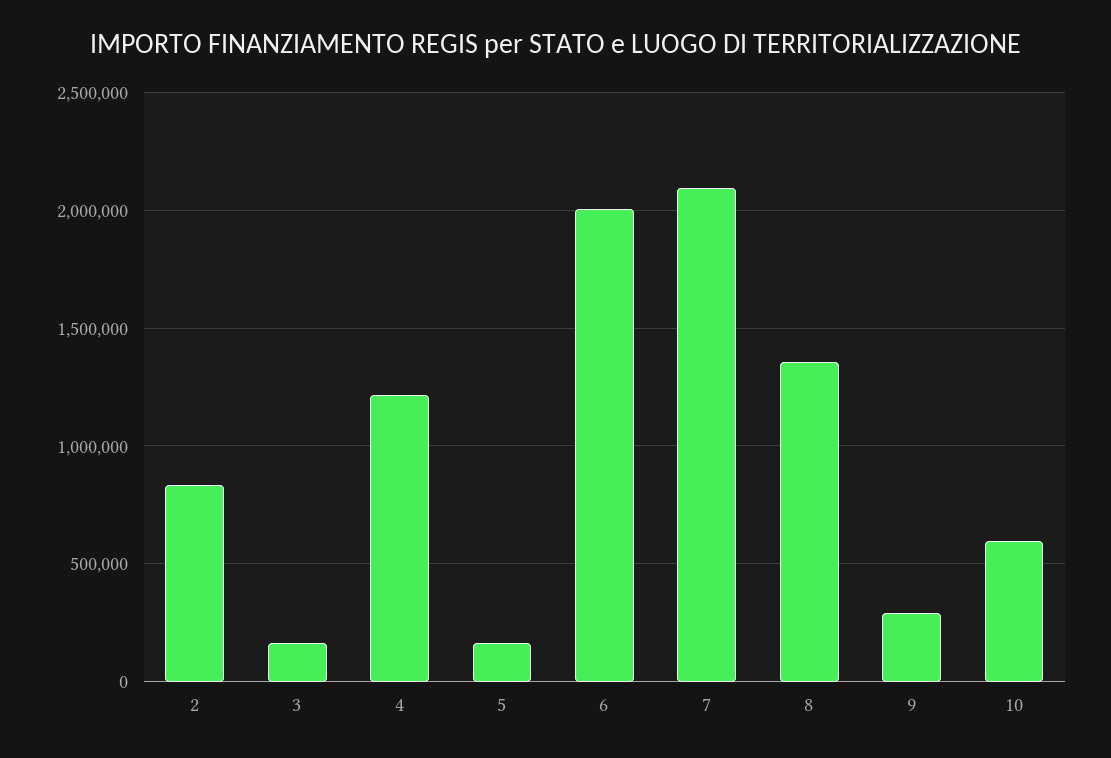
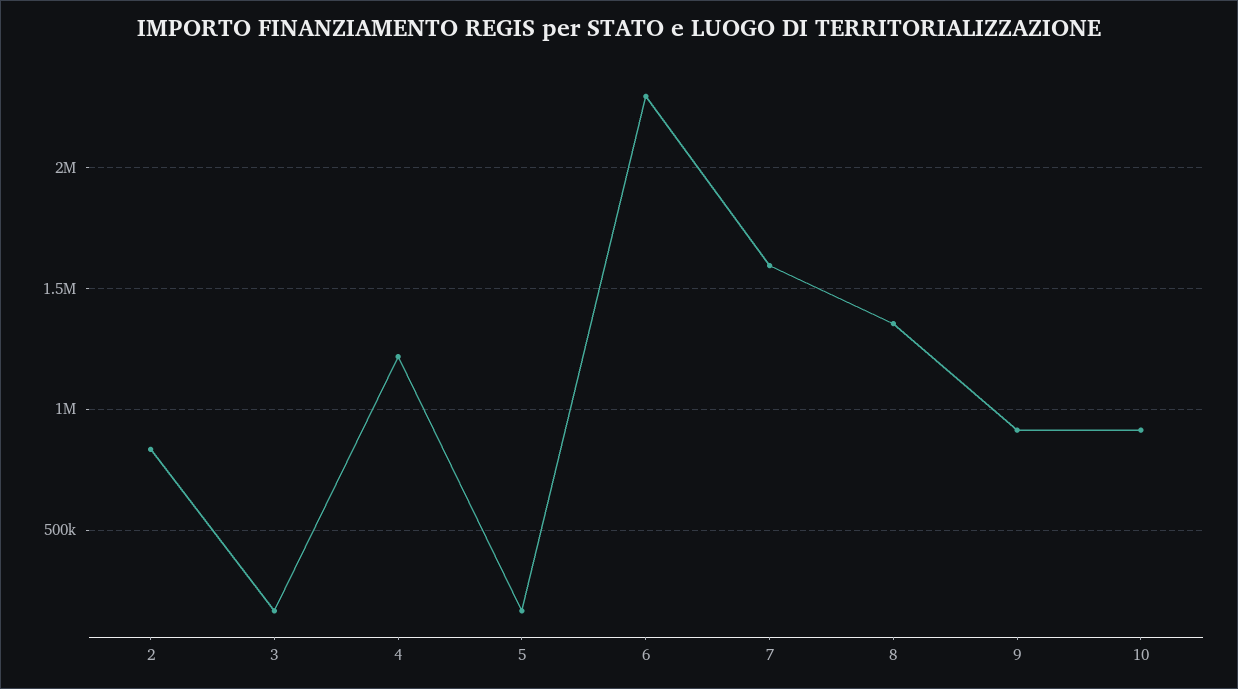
  {
    "2": 850000,
    "3": 150000,
    "4": 1200000,
    "5": 150000,
-   "6": 2000000,
+   "6": 2300000,
-   "7": 2100000,
+   "7": 1600000,
    "8": 1350000,
-   "9": 300000,
+   "9": 900000,
-   "10": 600000
+   "10": 900000
  }

